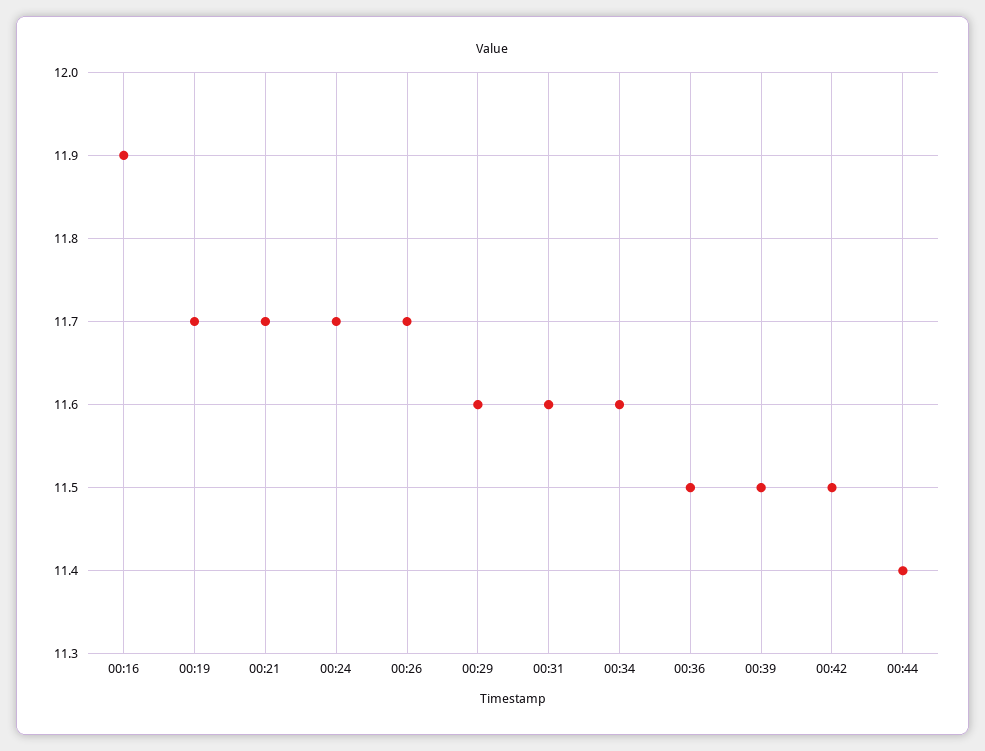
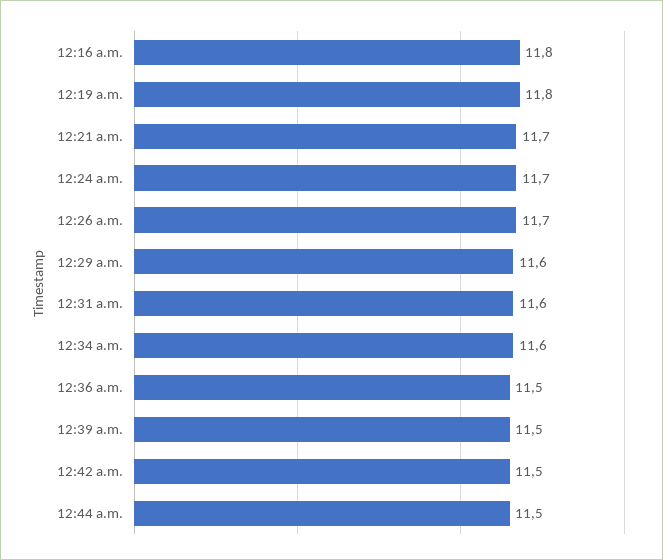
  {
-   "00:16": 11.9,
+   "00:16": 11.8,
-   "00:19": 11.7,
+   "00:19": 11.8,
    "00:21": 11.7,
    "00:24": 11.7,
    "00:26": 11.7,
    "00:29": 11.6,
    "00:31": 11.6,
    "00:34": 11.6,
    "00:36": 11.5,
    "00:39": 11.5,
    "00:42": 11.5,
-   "00:44": 11.4
+   "00:44": 11.5
  }

